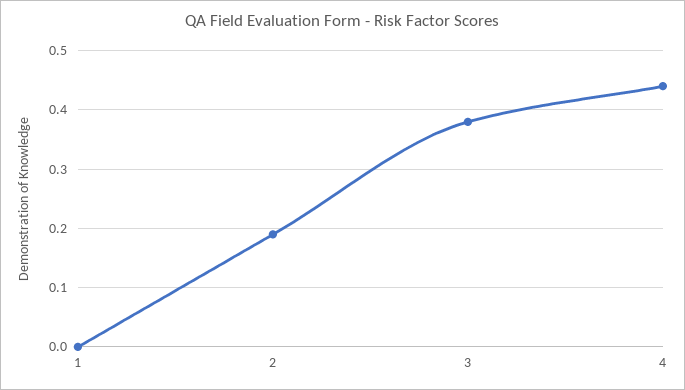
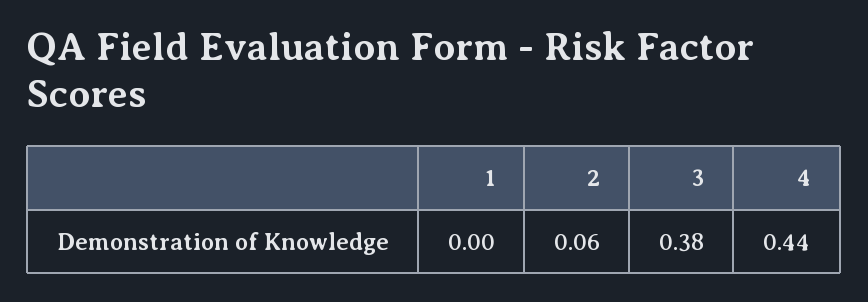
  {
    "1": 0,
-   "2": 0.2,
+   "2": 0.06,
    "3": 0.38,
    "4": 0.44
  }

